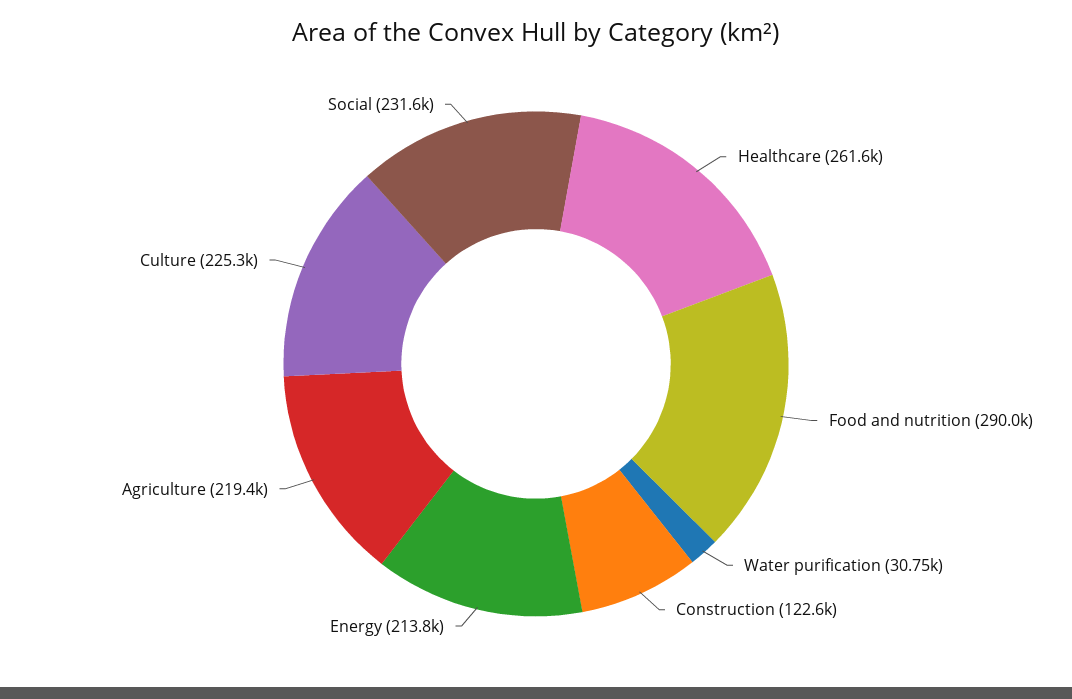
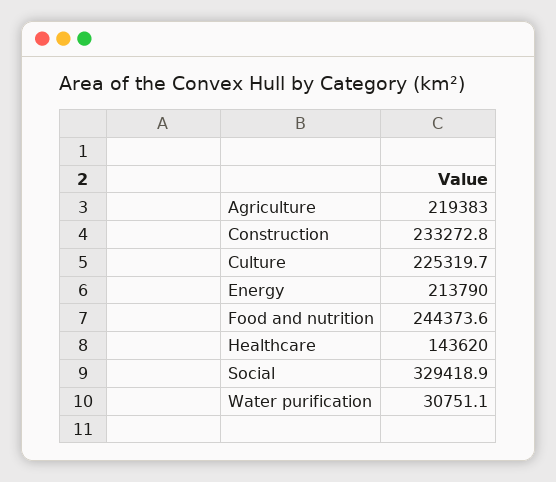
  {
-   "Healthcare": 261600,
+   "Healthcare": 143620,
-   "Food and nutrition": 290000,
+   "Food and nutrition": 244373.6,
    "Water purification": 30751.1,
-   "Construction": 122600,
+   "Construction": 233272.8,
    "Energy": 213790,
    "Agriculture": 219383,
    "Culture": 225319.7,
-   "Social": 231600
+   "Social": 329418.9
  }

